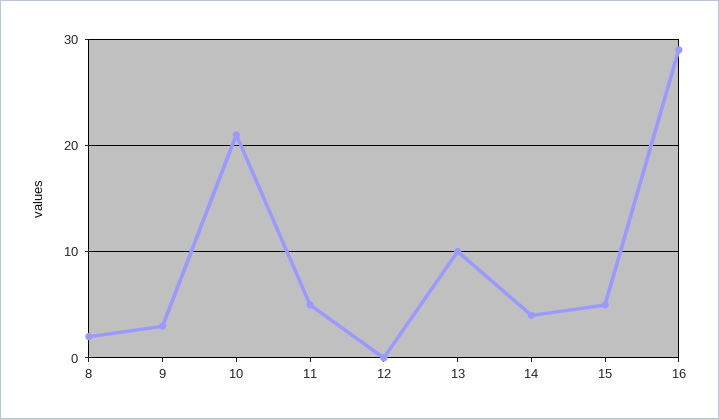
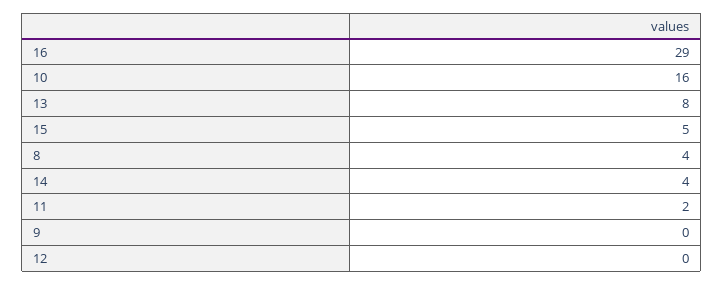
  {
-   "8": 2,
+   "8": 4,
-   "9": 3,
+   "9": 0,
-   "10": 21,
+   "10": 16,
-   "11": 5,
+   "11": 2,
    "12": 0,
-   "13": 10,
+   "13": 8,
    "14": 4,
    "15": 5,
    "16": 29
  }

